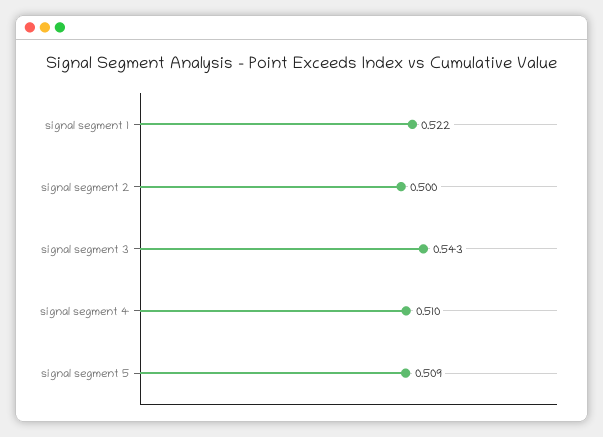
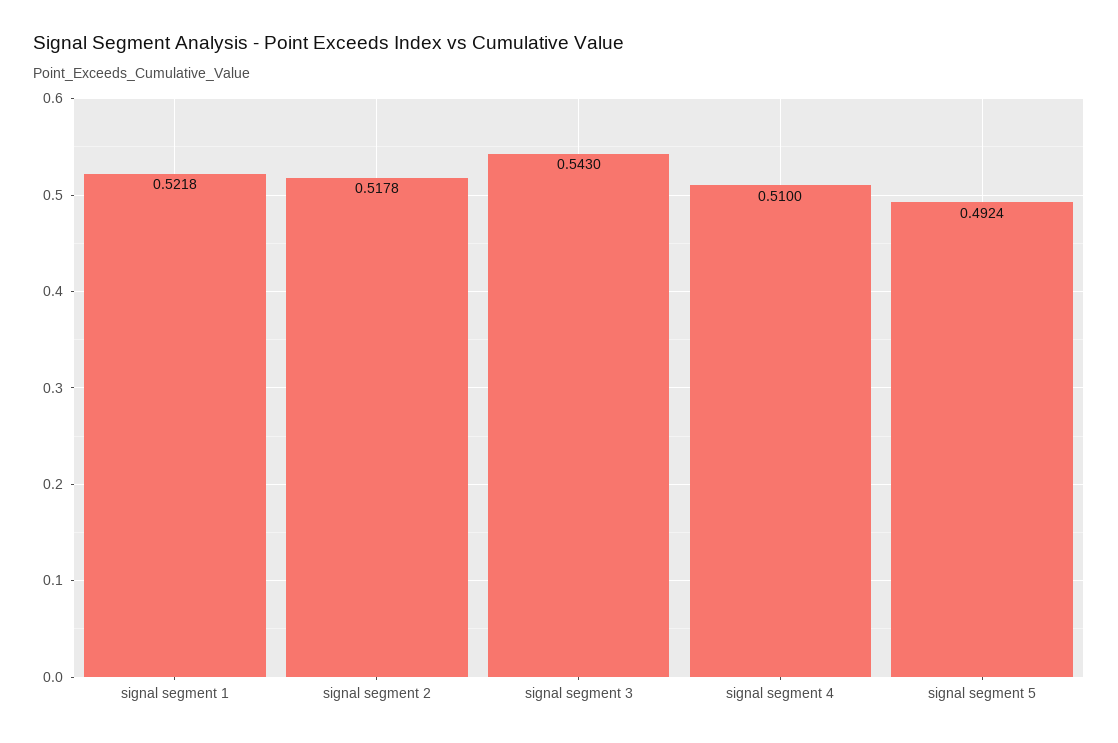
  {
    "signal segment 1": 0.5218,
-   "signal segment 2": 0.5,
+   "signal segment 2": 0.5178,
    "signal segment 3": 0.543,
    "signal segment 4": 0.51,
-   "signal segment 5": 0.509
+   "signal segment 5": 0.4924
  }

